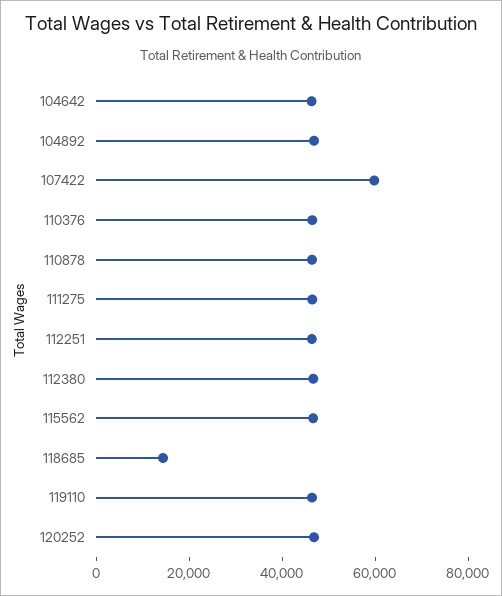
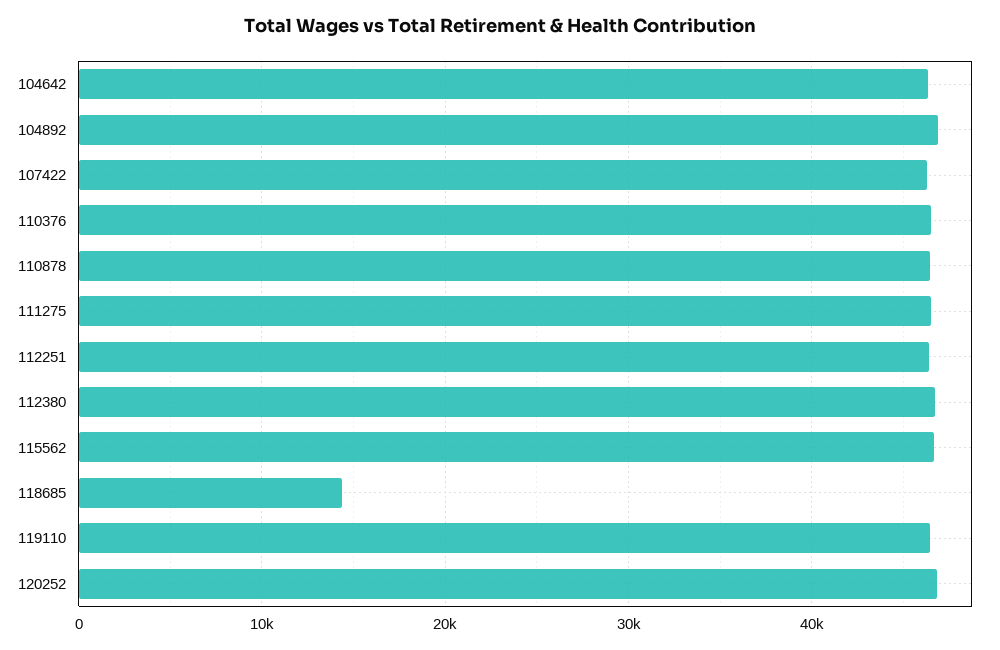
  {
    "104642": 46000,
    "104892": 47000,
-   "107422": 60000,
+   "107422": 46000,
    "110376": 46000,
    "110878": 46000,
    "111275": 46000,
    "112251": 46000,
    "112380": 47000,
    "115562": 47000,
    "118685": 14000,
    "119110": 46000,
    "120252": 47000
  }

